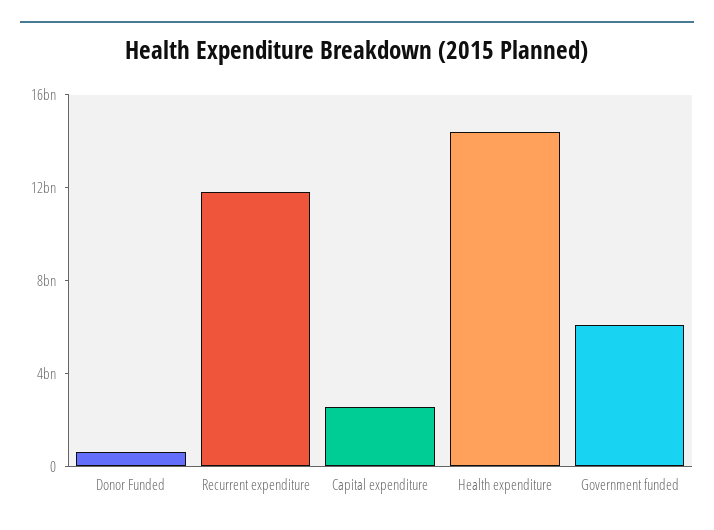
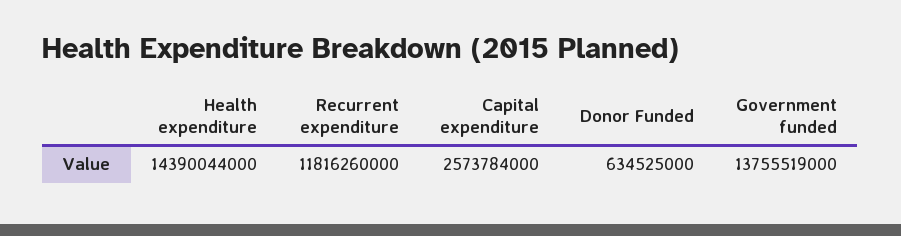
  {
    "Donor Funded": 634525000,
    "Recurrent expenditure": 11816260000,
    "Capital expenditure": 2573784000,
    "Health expenditure": 14390044000,
-   "Government funded": 6000000000
+   "Government funded": 13755519000
  }

